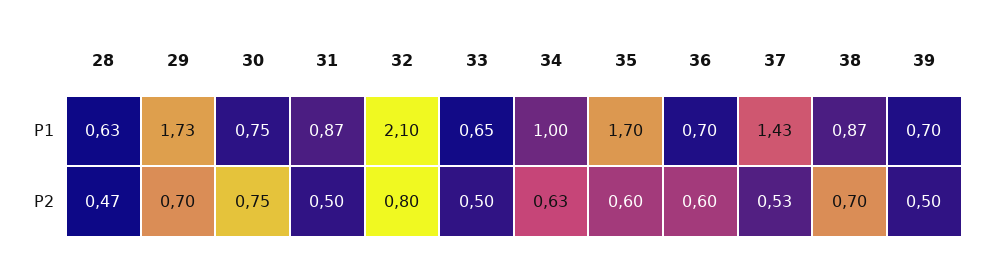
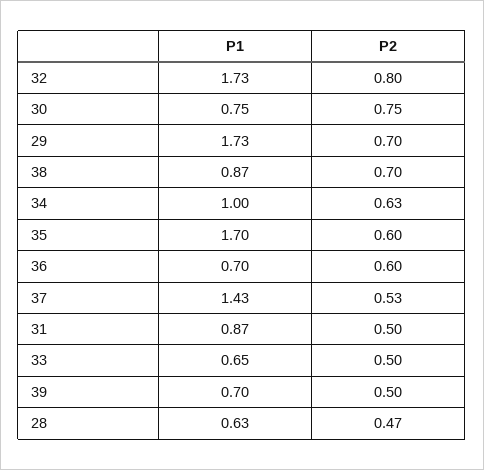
  {
    "28": {
      "P1": 0.63,
      "P2": 0.47
    },
    "29": {
      "P1": 1.73,
      "P2": 0.7
    },
    "30": {
      "P1": 0.75,
      "P2": 0.75
    },
    "31": {
      "P1": 0.87,
      "P2": 0.5
    },
    "32": {
-     "P1": 2.1,
+     "P1": 1.73,
      "P2": 0.8
    },
    "33": {
      "P1": 0.65,
      "P2": 0.5
    },
    "34": {
      "P1": 1,
      "P2": 0.63
    },
    "35": {
      "P1": 1.7,
      "P2": 0.6
    },
    "36": {
      "P1": 0.7,
      "P2": 0.6
    },
    "37": {
      "P1": 1.43,
      "P2": 0.53
    },
    "38": {
      "P1": 0.87,
      "P2": 0.7
    },
    "39": {
      "P1": 0.7,
      "P2": 0.5
    }
  }

